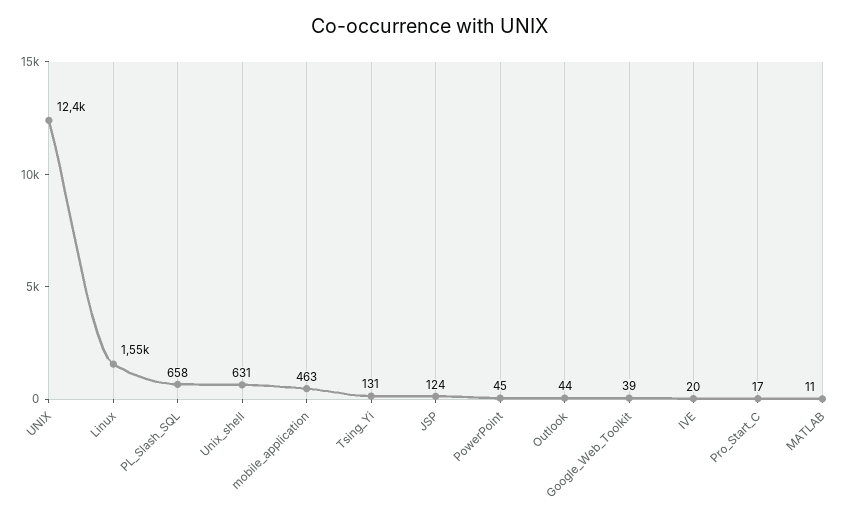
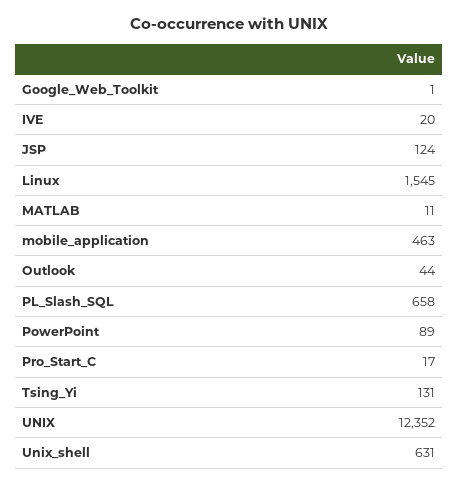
  {
    "UNIX": 12352,
    "Linux": 1545,
    "PL_Slash_SQL": 658,
    "Unix_shell": 631,
    "mobile_application": 463,
    "Tsing_Yi": 131,
    "JSP": 124,
-   "PowerPoint": 45,
+   "PowerPoint": 89,
    "Outlook": 44,
-   "Google_Web_Toolkit": 39,
+   "Google_Web_Toolkit": 1,
    "IVE": 20,
    "Pro_Start_C": 17,
    "MATLAB": 11
  }

